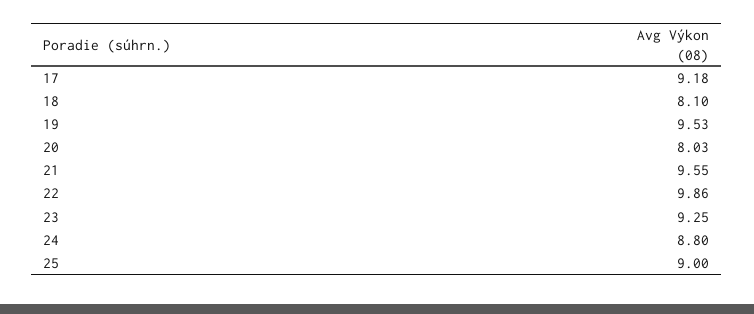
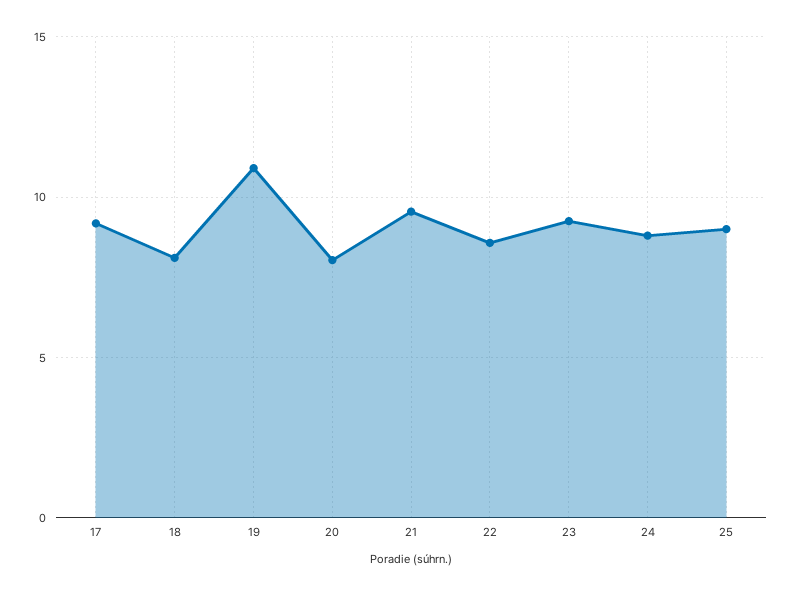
  {
    "17": 9.18,
    "18": 8.1,
-   "19": 9.53,
+   "19": 11,
    "20": 8.03,
    "21": 9.55,
-   "22": 9.86,
+   "22": 8.5,
    "23": 9.25,
    "24": 8.8,
    "25": 9
  }

